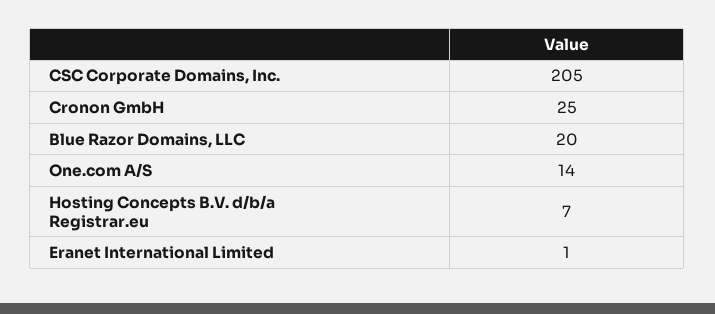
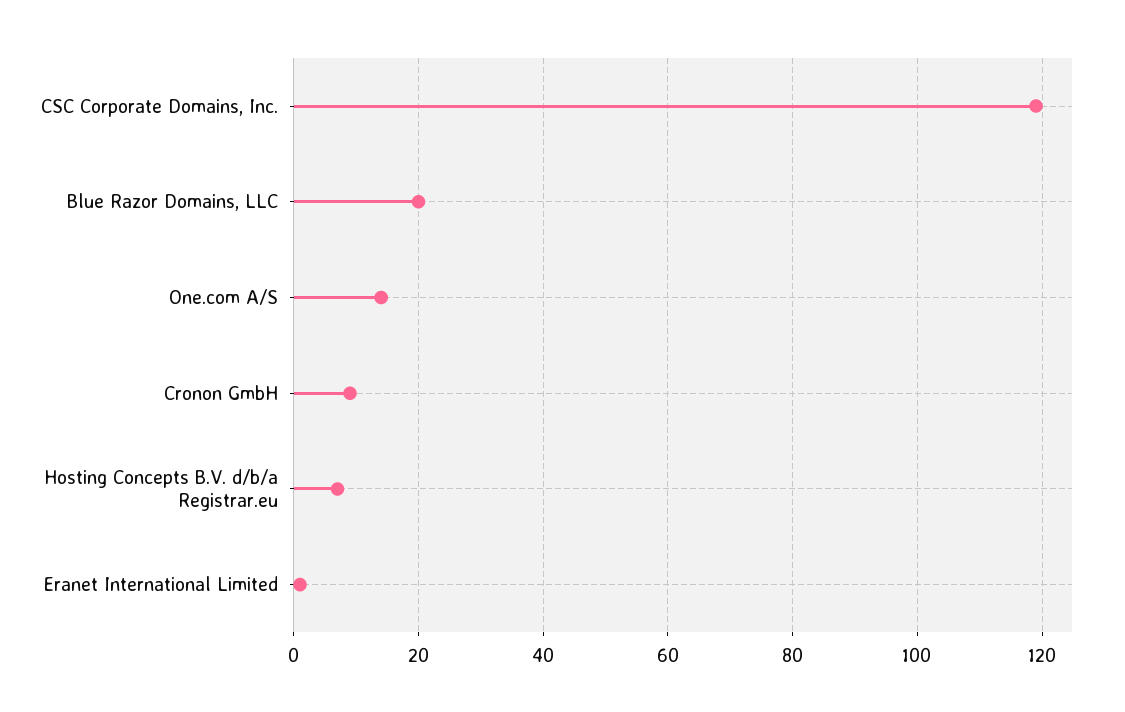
  {
-   "CSC Corporate Domains, Inc.": 205,
+   "CSC Corporate Domains, Inc.": 120,
-   "Cronon GmbH": 25,
+   "Cronon GmbH": 10,
    "Blue Razor Domains, LLC": 20,
    "One.com A/S": 14,
    "Hosting Concepts B.V. d/b/a Registrar.eu": 7,
    "Eranet International Limited": 1
  }

